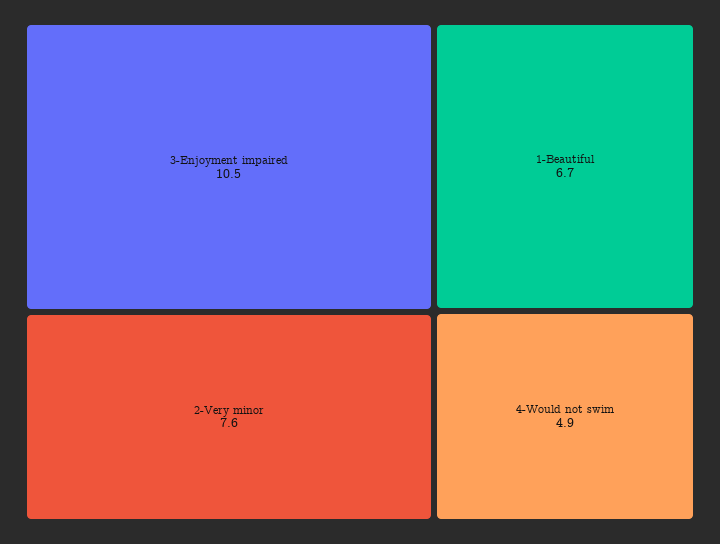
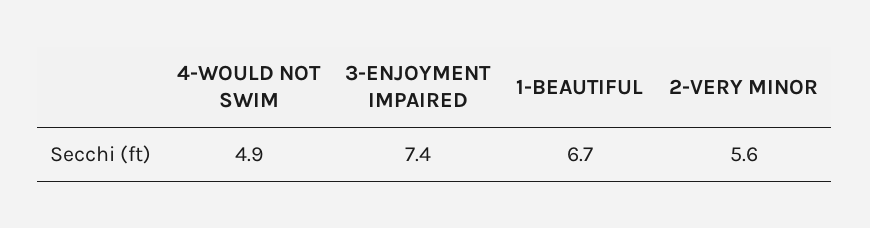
  {
-   "3-Enjoyment impaired": 10.5,
+   "3-Enjoyment impaired": 7.4,
-   "2-Very minor": 7.6,
+   "2-Very minor": 5.6,
    "1-Beautiful": 6.7,
    "4-Would not swim": 4.9
  }

